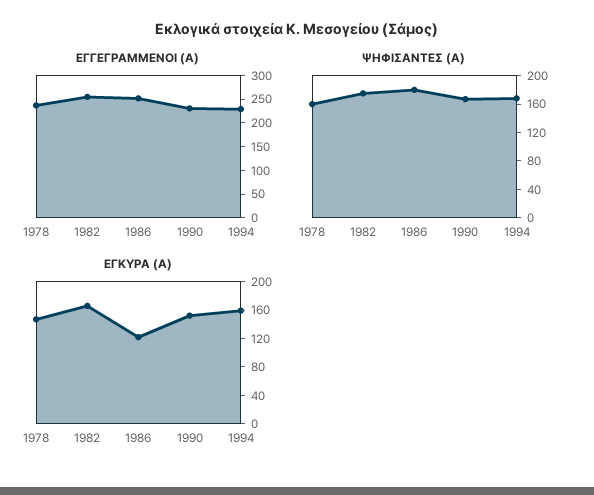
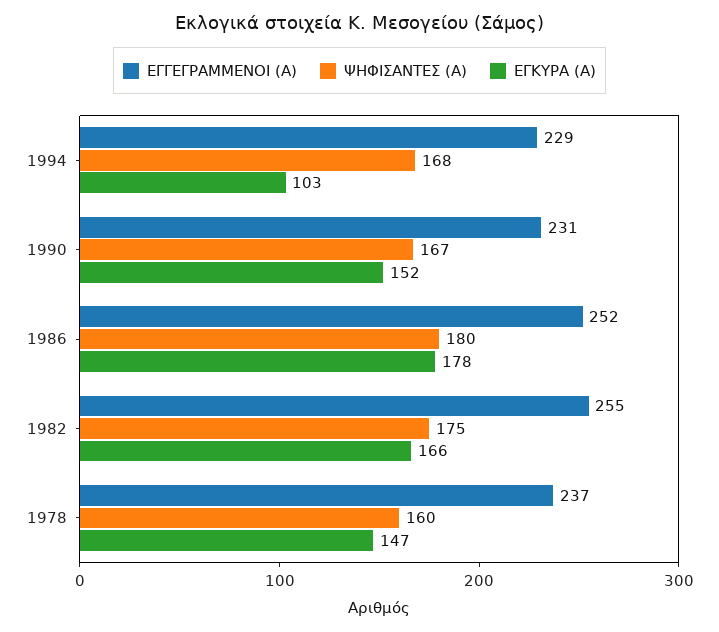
  {
    "ΕΓΓΕΓΡΑΜΜΕΝΟΙ (Α)": {
      "1978": 237,
      "1982": 255,
      "1986": 252,
      "1990": 231,
      "1994": 229
    },
    "ΨΗΦΙΣΑΝΤΕΣ (Α)": {
      "1978": 160,
      "1982": 175,
      "1986": 180,
      "1990": 167,
      "1994": 168
    },
    "ΕΓΚΥΡΑ (Α)": {
      "1978": 147,
      "1982": 166,
-     "1986": 120,
+     "1986": 178,
      "1990": 152,
-     "1994": 160
+     "1994": 103
    }
  }

